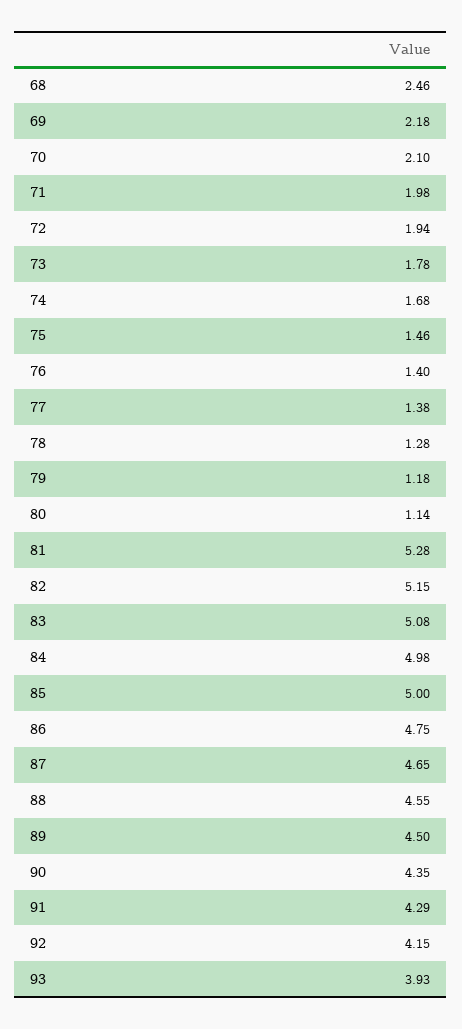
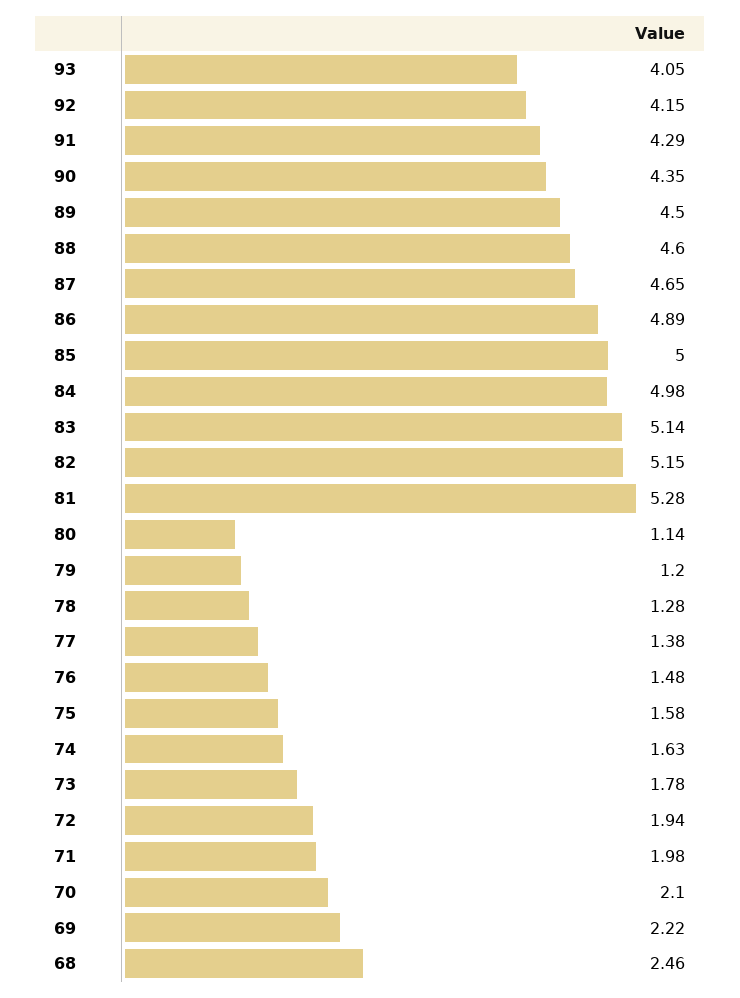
  {
    "68": 2.46,
-   "69": 2.18,
+   "69": 2.22,
    "70": 2.1,
    "71": 1.98,
    "72": 1.94,
    "73": 1.78,
-   "74": 1.68,
+   "74": 1.63,
-   "75": 1.46,
+   "75": 1.58,
-   "76": 1.4,
+   "76": 1.48,
    "77": 1.38,
    "78": 1.28,
-   "79": 1.18,
+   "79": 1.2,
    "80": 1.14,
    "81": 5.28,
    "82": 5.15,
-   "83": 5.08,
+   "83": 5.14,
    "84": 4.98,
    "85": 5,
-   "86": 4.75,
+   "86": 4.89,
    "87": 4.65,
-   "88": 4.55,
+   "88": 4.6,
    "89": 4.5,
    "90": 4.35,
    "91": 4.29,
    "92": 4.15,
-   "93": 3.93
+   "93": 4.05
  }

